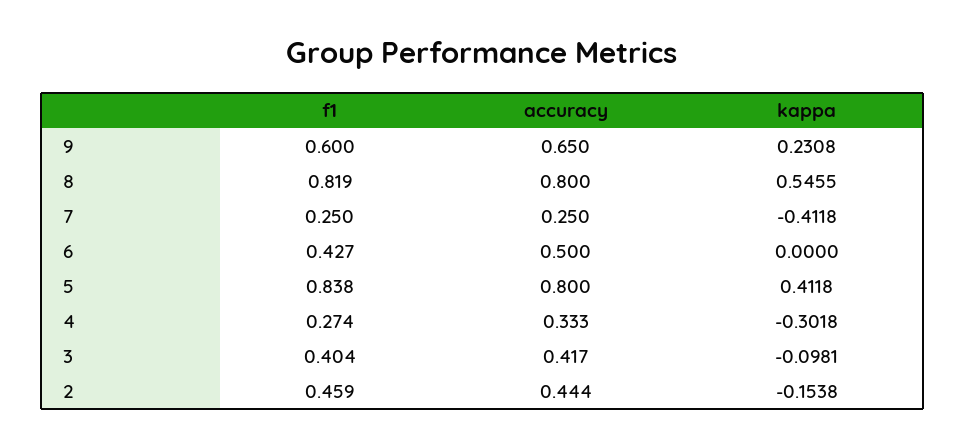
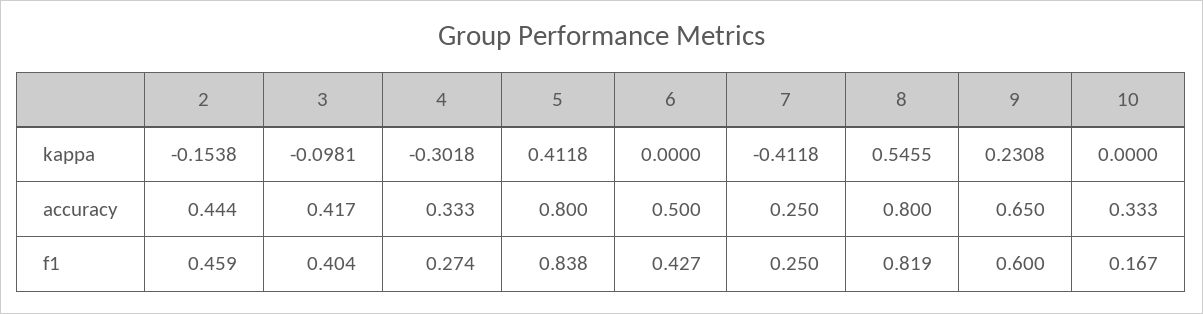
  {
    "f1": {
      "9": 0.6,
      "8": 0.819,
      "7": 0.25,
      "6": 0.427,
      "5": 0.838,
      "4": 0.274,
      "3": 0.404,
-     "2": 0.459
+     "2": 0.459,
+     "10": 0.167
    },
    "accuracy": {
      "9": 0.65,
      "8": 0.8,
      "7": 0.25,
      "6": 0.5,
      "5": 0.8,
      "4": 0.333,
      "3": 0.417,
-     "2": 0.444
+     "2": 0.444,
+     "10": 0.333
    },
    "kappa": {
      "9": 0.2308,
      "8": 0.5455,
      "7": -0.4118,
      "6": 0,
      "5": 0.4118,
      "4": -0.3018,
      "3": -0.0981,
-     "2": -0.1538
+     "2": -0.1538,
+     "10": 0
    }
  }

